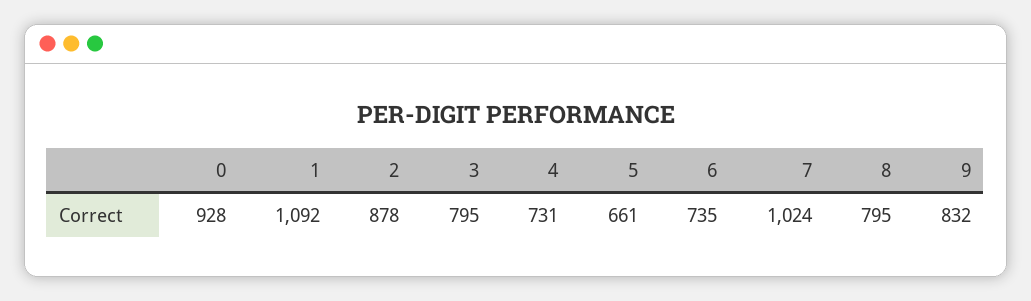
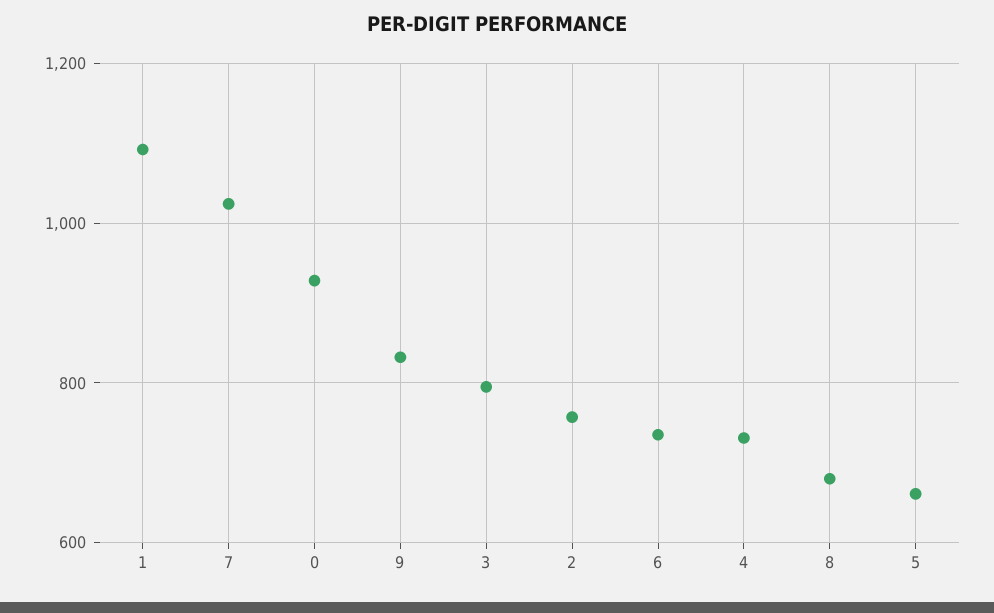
  {
    "0": 928,
    "1": 1092,
-   "2": 878,
+   "2": 760,
    "3": 795,
    "4": 731,
    "5": 661,
    "6": 735,
    "7": 1024,
-   "8": 795,
+   "8": 680,
    "9": 832
  }

